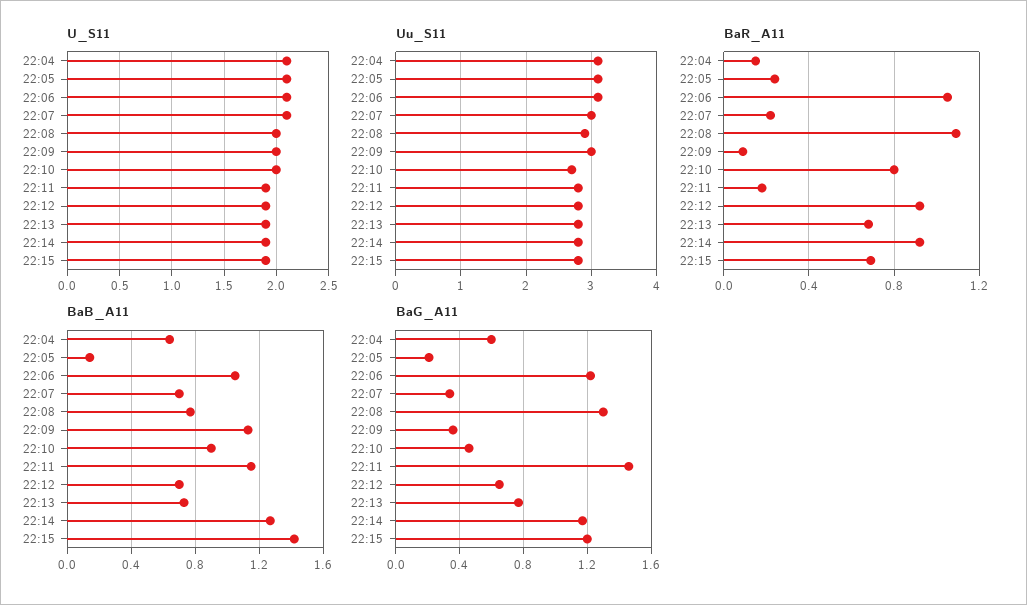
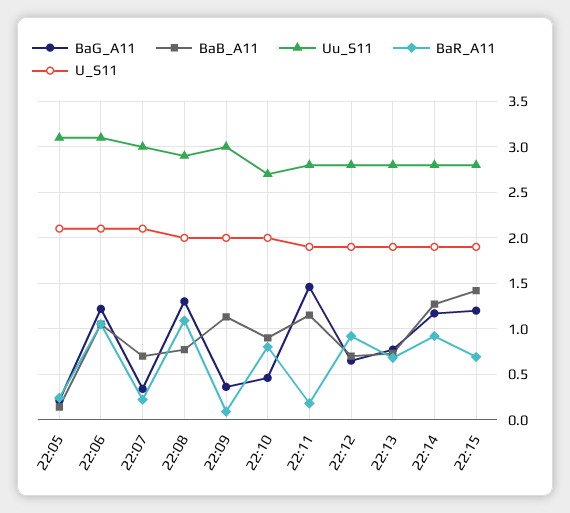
  {
    "U_S11": {
-     "22:04": 2.1,
      "22:05": 2.1,
      "22:06": 2.1,
      "22:07": 2.1,
      "22:08": 2,
      "22:09": 2,
      "22:10": 2,
      "22:11": 1.9,
      "22:12": 1.9,
      "22:13": 1.9,
      "22:14": 1.9,
      "22:15": 1.9
    },
    "Uu_S11": {
-     "22:04": 3.1,
      "22:05": 3.1,
      "22:06": 3.1,
      "22:07": 3,
      "22:08": 2.9,
      "22:09": 3,
      "22:10": 2.7,
      "22:11": 2.8,
      "22:12": 2.8,
      "22:13": 2.8,
      "22:14": 2.8,
      "22:15": 2.8
    },
    "BaR_A11": {
-     "22:04": 0.15,
      "22:05": 0.25,
      "22:06": 1.05,
      "22:07": 0.2,
      "22:08": 1.1,
      "22:09": 0.1,
      "22:10": 0.8,
      "22:11": 0.2,
      "22:12": 0.9,
      "22:13": 0.7,
      "22:14": 0.9,
      "22:15": 0.7
    },
    "BaB_A11": {
-     "22:04": 0.65,
      "22:05": 0.15,
      "22:06": 1.05,
      "22:07": 0.7,
      "22:08": 0.75,
      "22:09": 1.15,
      "22:10": 0.9,
      "22:11": 1.15,
      "22:12": 0.7,
      "22:13": 0.75,
      "22:14": 1.25,
      "22:15": 1.4
    },
    "BaG_A11": {
-     "22:04": 0.6,
      "22:05": 0.2,
      "22:06": 1.2,
      "22:07": 0.35,
      "22:08": 1.3,
      "22:09": 0.35,
      "22:10": 0.45,
      "22:11": 1.45,
      "22:12": 0.65,
      "22:13": 0.75,
      "22:14": 1.15,
      "22:15": 1.2
    }
  }

